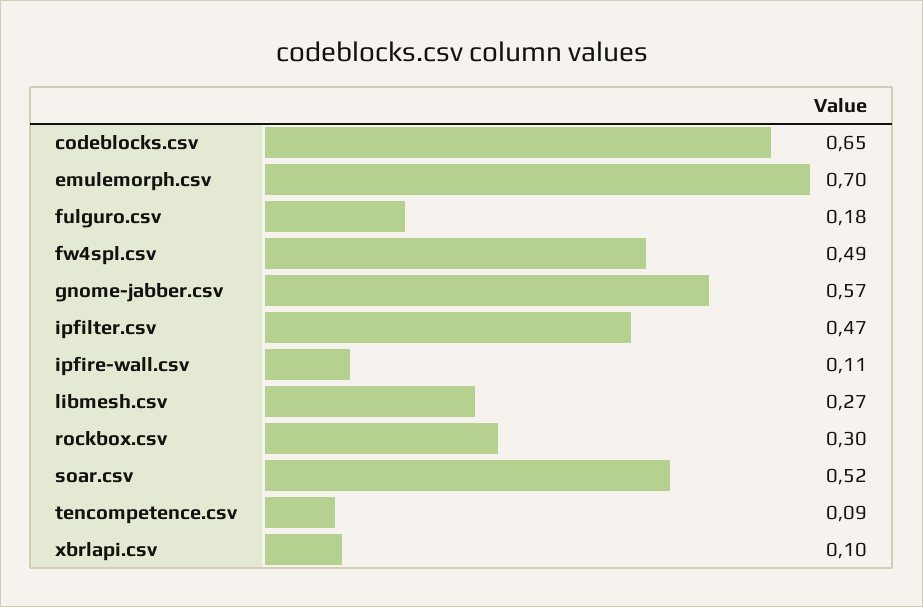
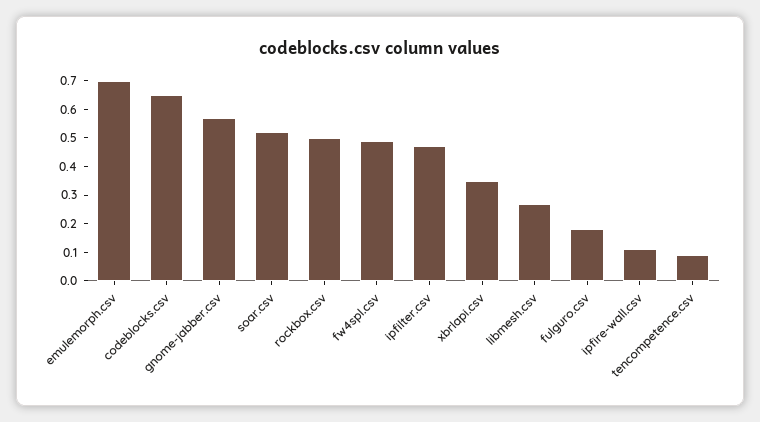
  {
    "codeblocks.csv": 0.65,
    "emulemorph.csv": 0.7,
    "fulguro.csv": 0.18,
    "fw4spl.csv": 0.49,
    "gnome-jabber.csv": 0.57,
    "ipfilter.csv": 0.47,
    "ipfire-wall.csv": 0.11,
    "libmesh.csv": 0.27,
-   "rockbox.csv": 0.3,
+   "rockbox.csv": 0.5,
    "soar.csv": 0.52,
    "tencompetence.csv": 0.09,
-   "xbrlapi.csv": 0.1
+   "xbrlapi.csv": 0.35
  }

